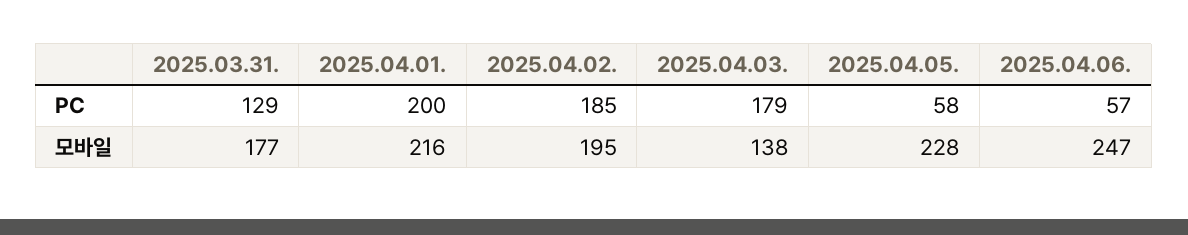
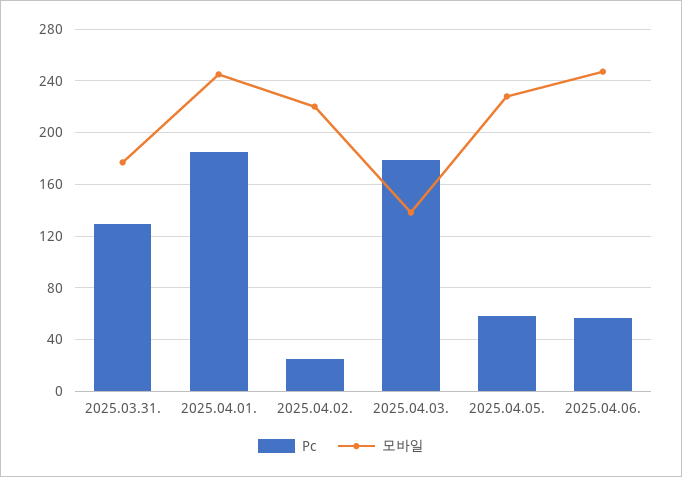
  {
    "PC": {
      "2025.03.31.": 129,
-     "2025.04.01.": 200,
+     "2025.04.01.": 185,
-     "2025.04.02.": 185,
+     "2025.04.02.": 25,
      "2025.04.03.": 179,
      "2025.04.05.": 58,
      "2025.04.06.": 57
    },
    "모바일": {
      "2025.03.31.": 177,
-     "2025.04.01.": 216,
+     "2025.04.01.": 245,
-     "2025.04.02.": 195,
+     "2025.04.02.": 220,
      "2025.04.03.": 138,
      "2025.04.05.": 228,
      "2025.04.06.": 247
    }
  }

